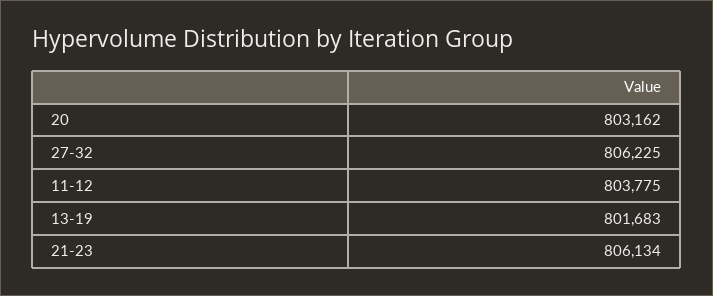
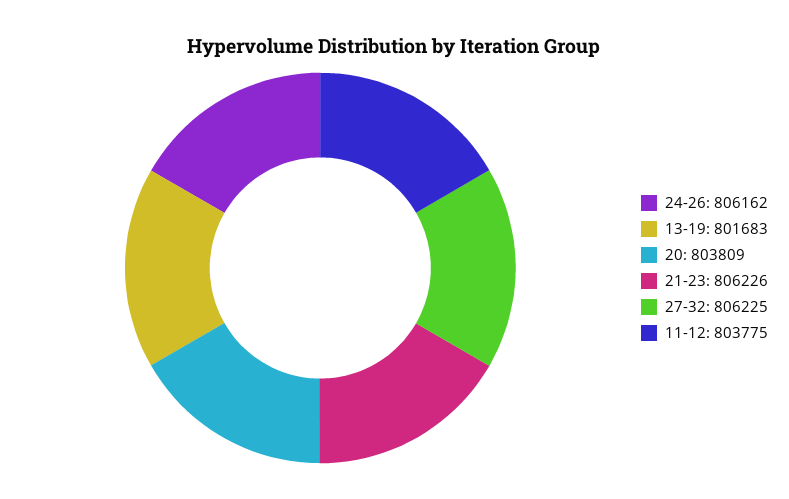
  {
-   "20": 803162,
+   "20": 803809,
    "27-32": 806225,
    "11-12": 803775,
    "13-19": 801683,
-   "21-23": 806134
+   "21-23": 806226,
+   "24-26": 806162
  }

